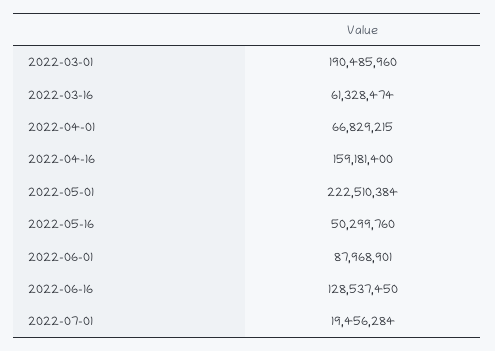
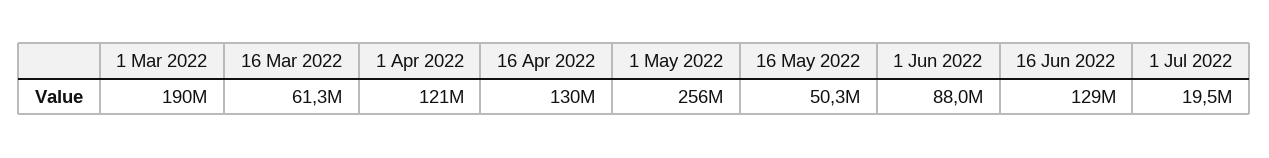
  {
    "2022-03-01": 190485960,
    "2022-03-16": 61328474,
-   "2022-04-01": 66829215,
+   "2022-04-01": 121000000,
-   "2022-04-16": 159181400,
+   "2022-04-16": 130000000,
-   "2022-05-01": 222510384,
+   "2022-05-01": 256000000,
    "2022-05-16": 50299760,
    "2022-06-01": 87968901,
    "2022-06-16": 128537450,
    "2022-07-01": 19456284
  }

